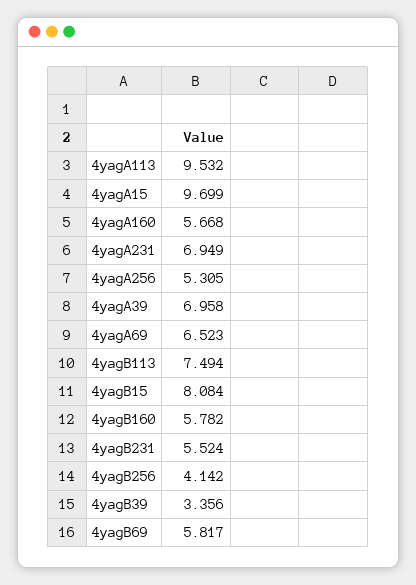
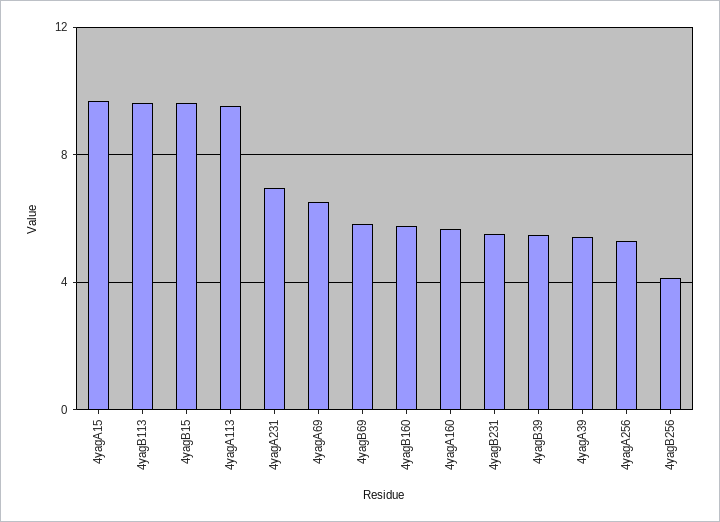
  {
    "4yagA113": 9.532,
    "4yagA15": 9.699,
    "4yagA160": 5.668,
    "4yagA231": 6.949,
    "4yagA256": 5.305,
-   "4yagA39": 6.958,
+   "4yagA39": 5.5,
    "4yagA69": 6.523,
-   "4yagB113": 7.494,
+   "4yagB113": 9.5,
-   "4yagB15": 8.084,
+   "4yagB15": 9.5,
    "4yagB160": 5.782,
    "4yagB231": 5.524,
    "4yagB256": 4.142,
-   "4yagB39": 3.356,
+   "4yagB39": 5.5,
    "4yagB69": 5.817
  }

